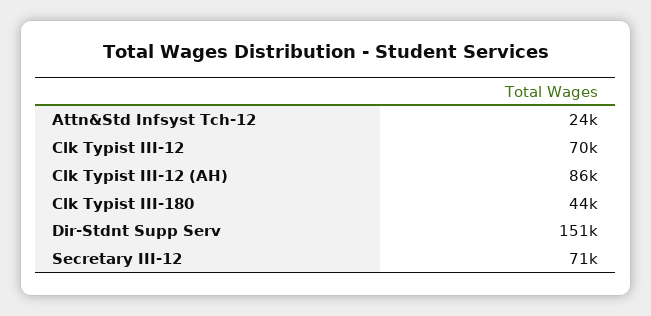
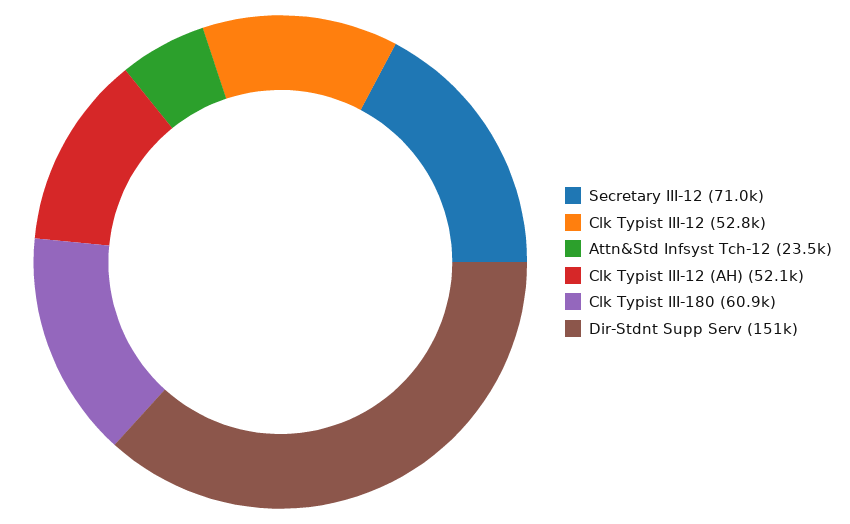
  {
    "Attn&Std Infsyst Tch-12": 23500,
-   "Clk Typist III-12": 70000,
+   "Clk Typist III-12": 52800,
-   "Clk Typist III-12 (AH)": 86000,
+   "Clk Typist III-12 (AH)": 52100,
-   "Clk Typist III-180": 44000,
+   "Clk Typist III-180": 60900,
    "Dir-Stdnt Supp Serv": 151000,
    "Secretary III-12": 71000
  }

